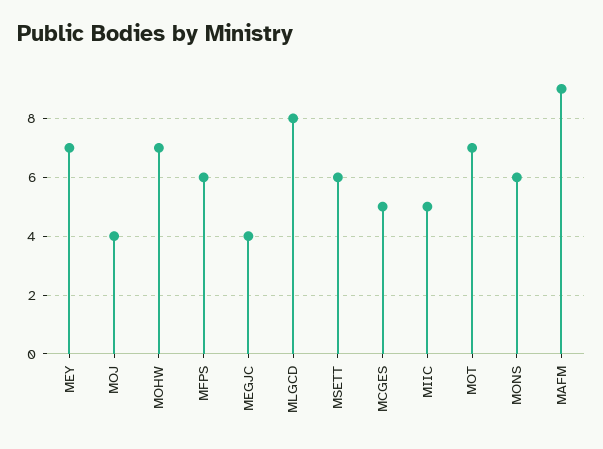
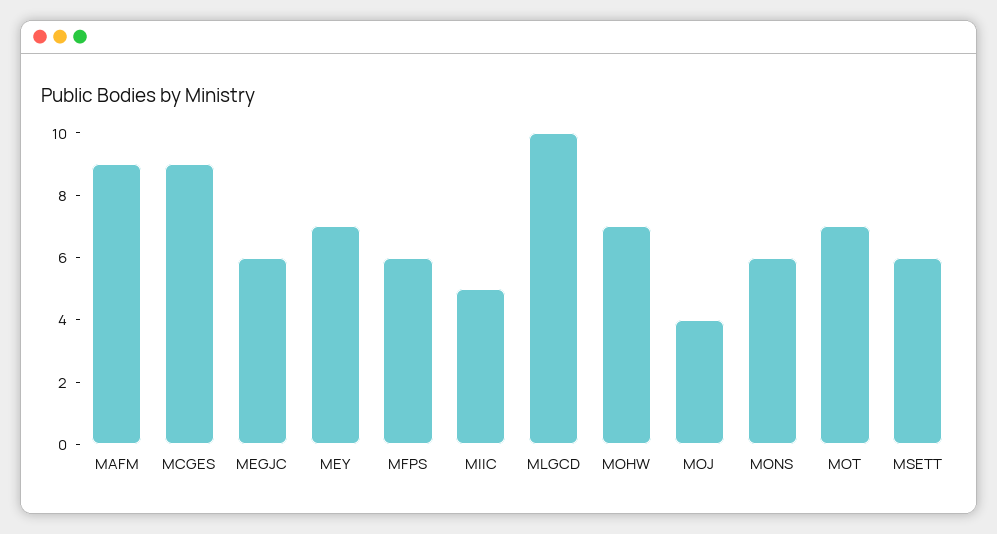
  {
    "MEY": 7,
    "MOJ": 4,
    "MOHW": 7,
    "MFPS": 6,
-   "MEGJC": 4,
+   "MEGJC": 6,
-   "MLGCD": 8,
+   "MLGCD": 10,
    "MSETT": 6,
-   "MCGES": 5,
+   "MCGES": 9,
    "MIIC": 5,
    "MOT": 7,
    "MONS": 6,
    "MAFM": 9
  }

